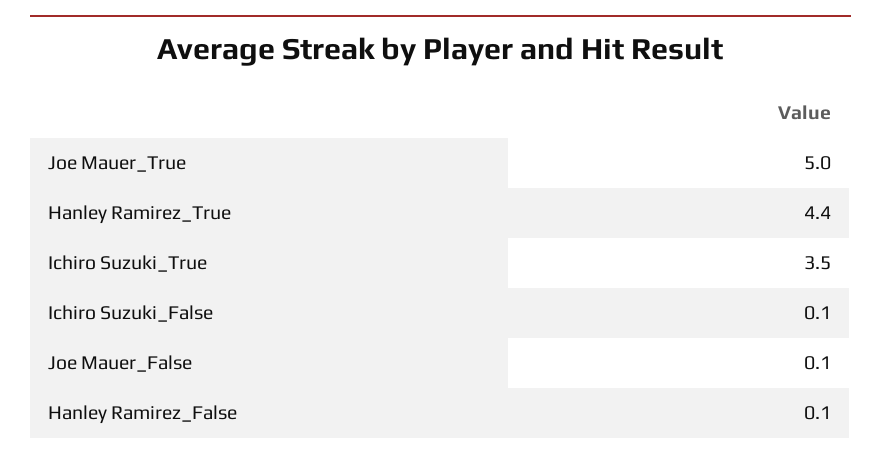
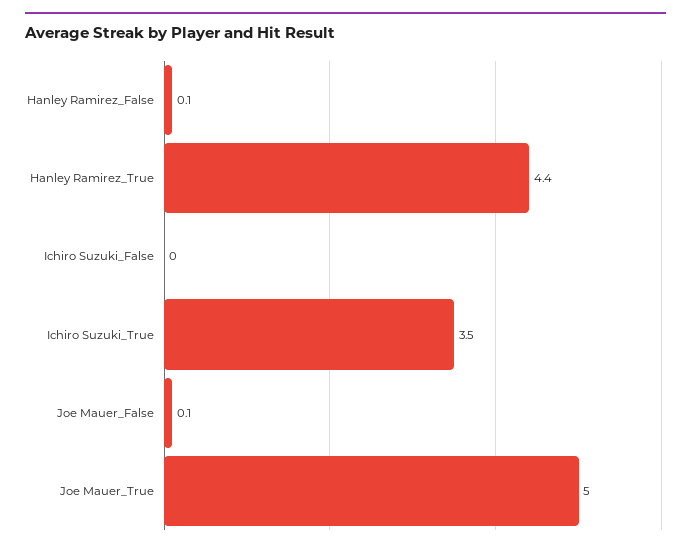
  {
    "Joe Mauer_True": 5,
    "Hanley Ramirez_True": 4.4,
    "Ichiro Suzuki_True": 3.5,
-   "Ichiro Suzuki_False": 0.1,
+   "Ichiro Suzuki_False": 0,
    "Joe Mauer_False": 0.1,
    "Hanley Ramirez_False": 0.1
  }

